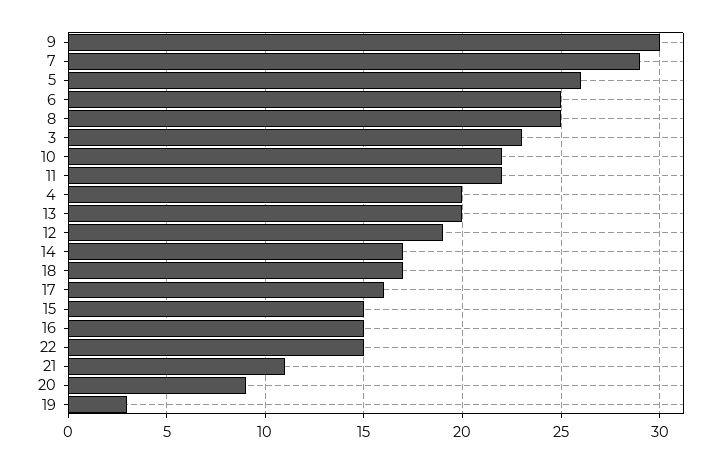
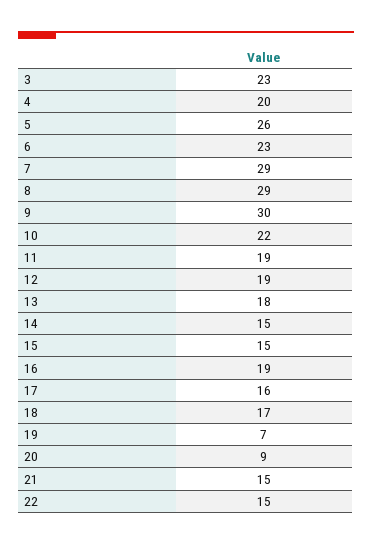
  {
    "9": 30,
    "7": 29,
    "5": 26,
-   "6": 25,
+   "6": 23,
-   "8": 25,
+   "8": 29,
    "3": 23,
    "10": 22,
-   "11": 22,
+   "11": 19,
    "4": 20,
-   "13": 20,
+   "13": 18,
    "12": 19,
-   "14": 17,
+   "14": 15,
    "18": 17,
    "17": 16,
    "15": 15,
-   "16": 15,
+   "16": 19,
    "22": 15,
-   "21": 11,
+   "21": 15,
    "20": 9,
-   "19": 3
+   "19": 7
  }

